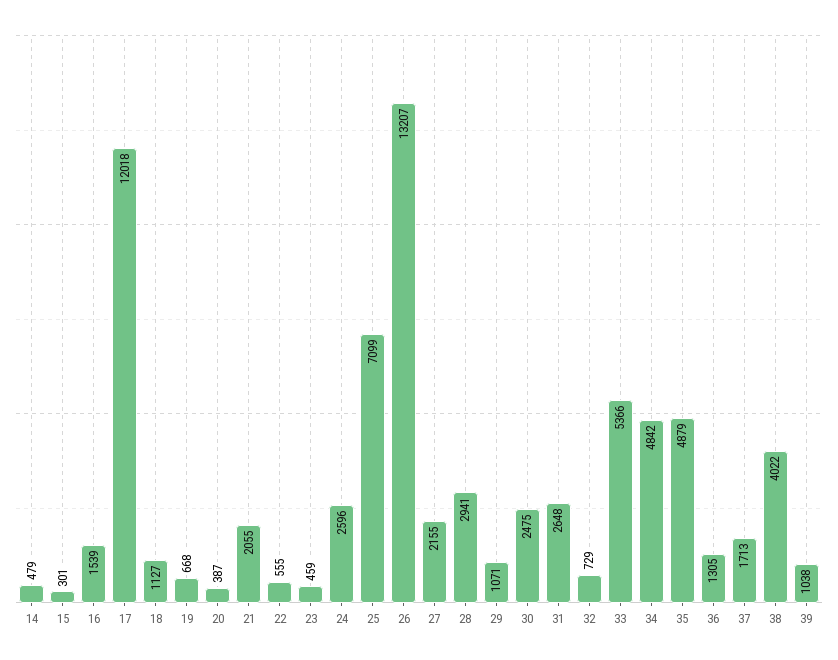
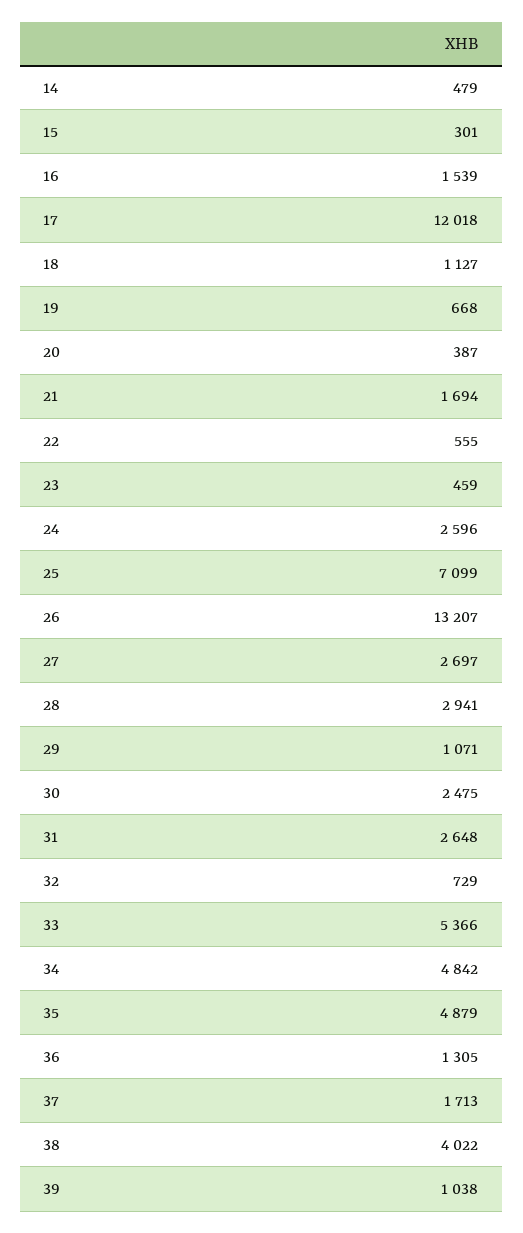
  {
    "14": 479,
    "15": 301,
    "16": 1539,
    "17": 12018,
    "18": 1127,
    "19": 668,
    "20": 387,
-   "21": 2055,
+   "21": 1694,
    "22": 555,
    "23": 459,
    "24": 2596,
    "25": 7099,
    "26": 13207,
-   "27": 2155,
+   "27": 2697,
    "28": 2941,
    "29": 1071,
    "30": 2475,
    "31": 2648,
    "32": 729,
    "33": 5366,
    "34": 4842,
    "35": 4879,
    "36": 1305,
    "37": 1713,
    "38": 4022,
    "39": 1038
  }

